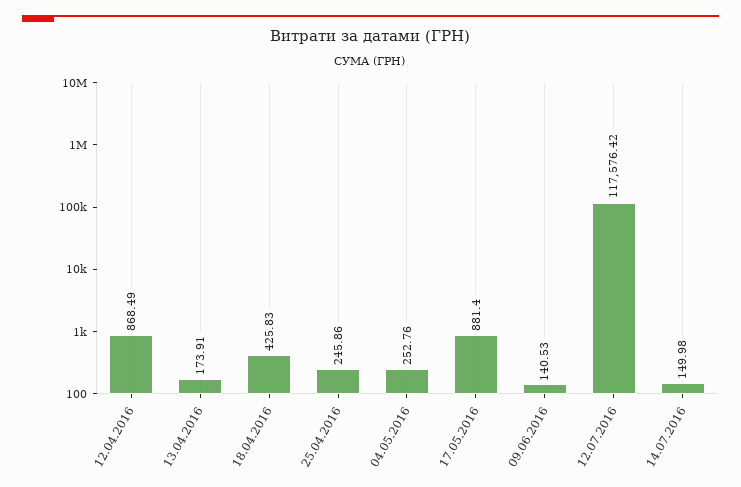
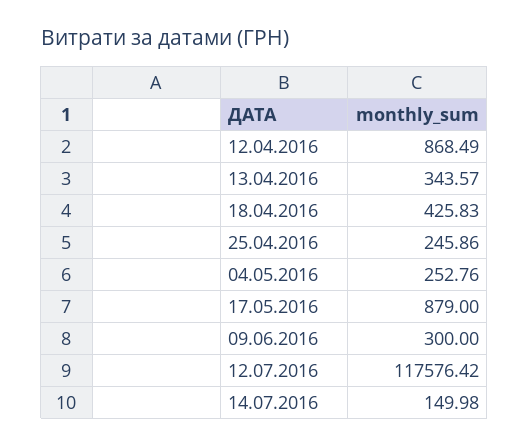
  {
    "12.04.2016": 868.49,
-   "13.04.2016": 173.91,
+   "13.04.2016": 343.57,
    "18.04.2016": 425.83,
    "25.04.2016": 245.86,
    "04.05.2016": 252.76,
-   "17.05.2016": 881.4,
+   "17.05.2016": 879,
-   "09.06.2016": 140.53,
+   "09.06.2016": 300,
    "12.07.2016": 117576.42,
    "14.07.2016": 149.98
  }

